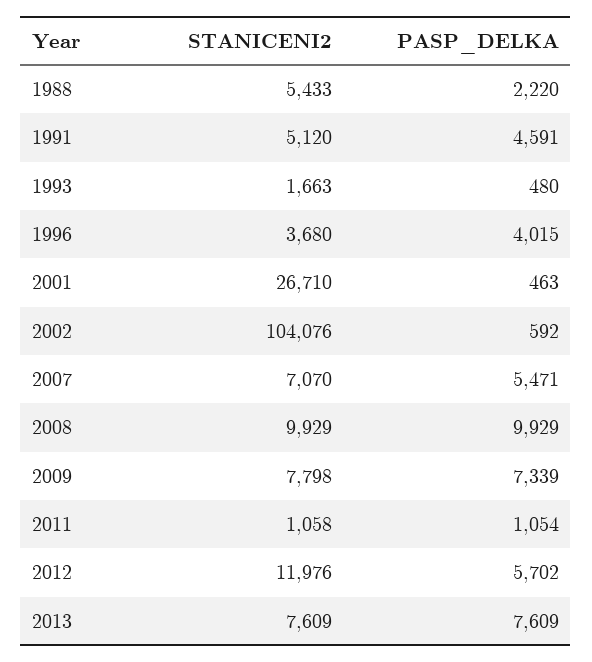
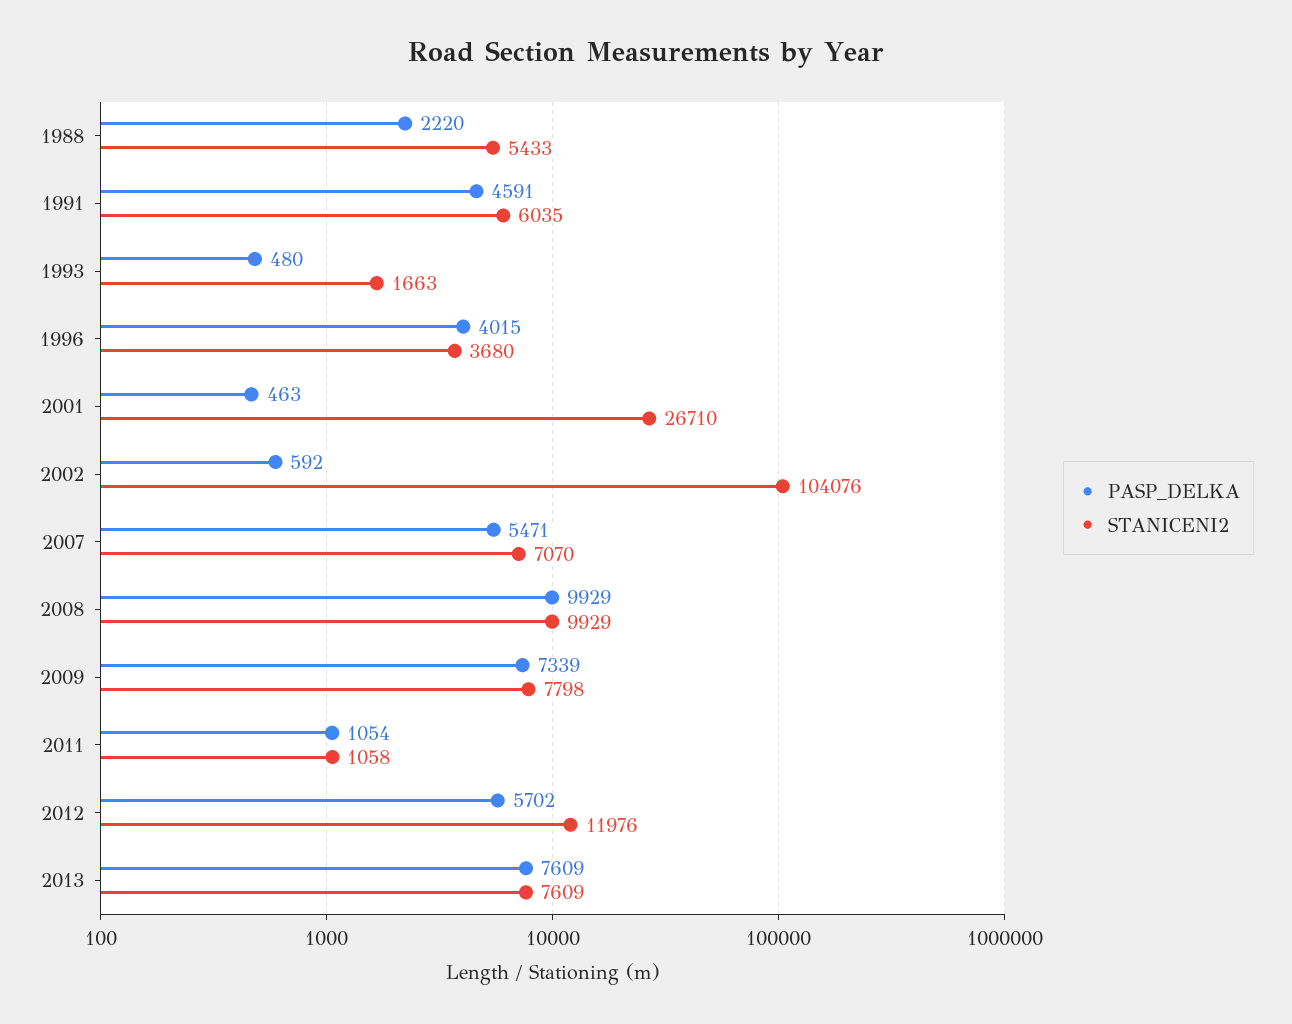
  {
    "STANICENI2": {
      "1988": 5433,
-     "1991": 5120,
+     "1991": 6035,
      "1993": 1663,
      "1996": 3680,
      "2001": 26710,
      "2002": 104076,
      "2007": 7070,
      "2008": 9929,
      "2009": 7798,
      "2011": 1058,
      "2012": 11976,
      "2013": 7609
    },
    "PASP_DELKA": {
      "1988": 2220,
      "1991": 4591,
      "1993": 480,
      "1996": 4015,
      "2001": 463,
      "2002": 592,
      "2007": 5471,
      "2008": 9929,
      "2009": 7339,
      "2011": 1054,
      "2012": 5702,
      "2013": 7609
    }
  }

